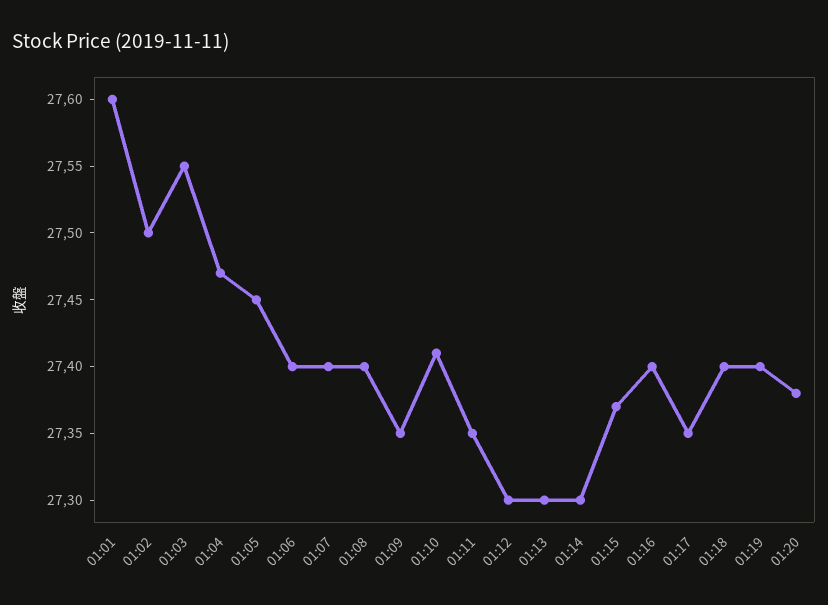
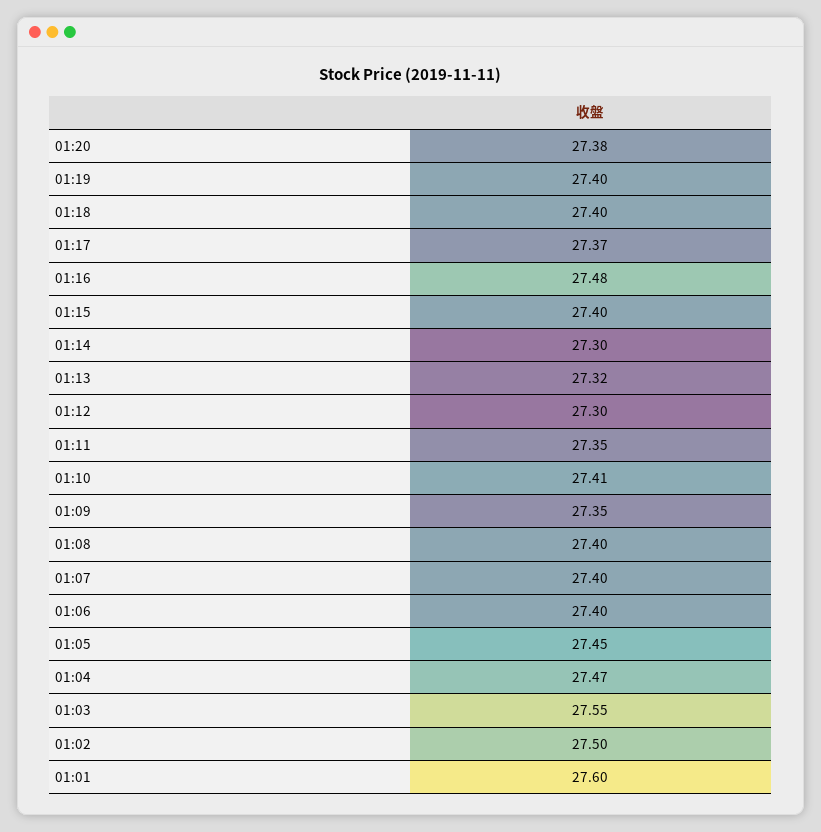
  {
    "01:01": 27.6,
    "01:02": 27.5,
    "01:03": 27.55,
    "01:04": 27.47,
    "01:05": 27.45,
    "01:06": 27.4,
    "01:07": 27.4,
    "01:08": 27.4,
    "01:09": 27.35,
    "01:10": 27.41,
    "01:11": 27.35,
    "01:12": 27.3,
-   "01:13": 27.3,
+   "01:13": 27.32,
    "01:14": 27.3,
-   "01:15": 27.37,
+   "01:15": 27.4,
-   "01:16": 27.4,
+   "01:16": 27.48,
-   "01:17": 27.35,
+   "01:17": 27.37,
    "01:18": 27.4,
    "01:19": 27.4,
    "01:20": 27.38
  }

